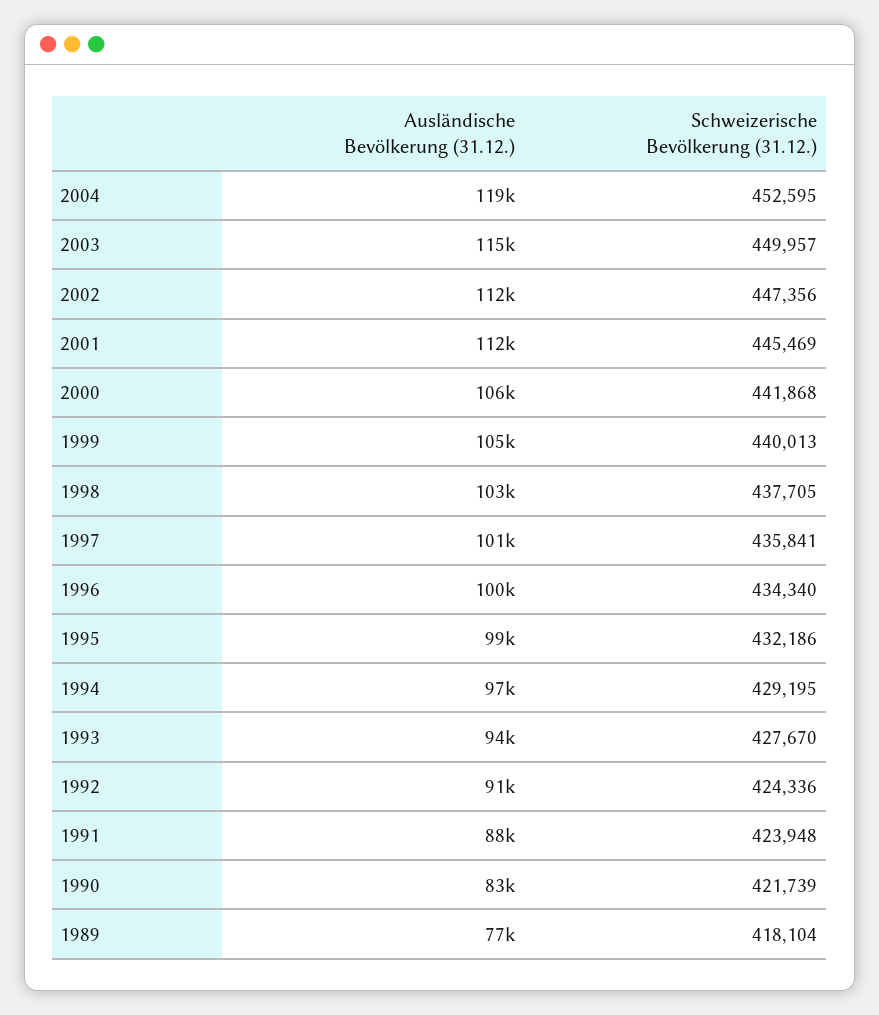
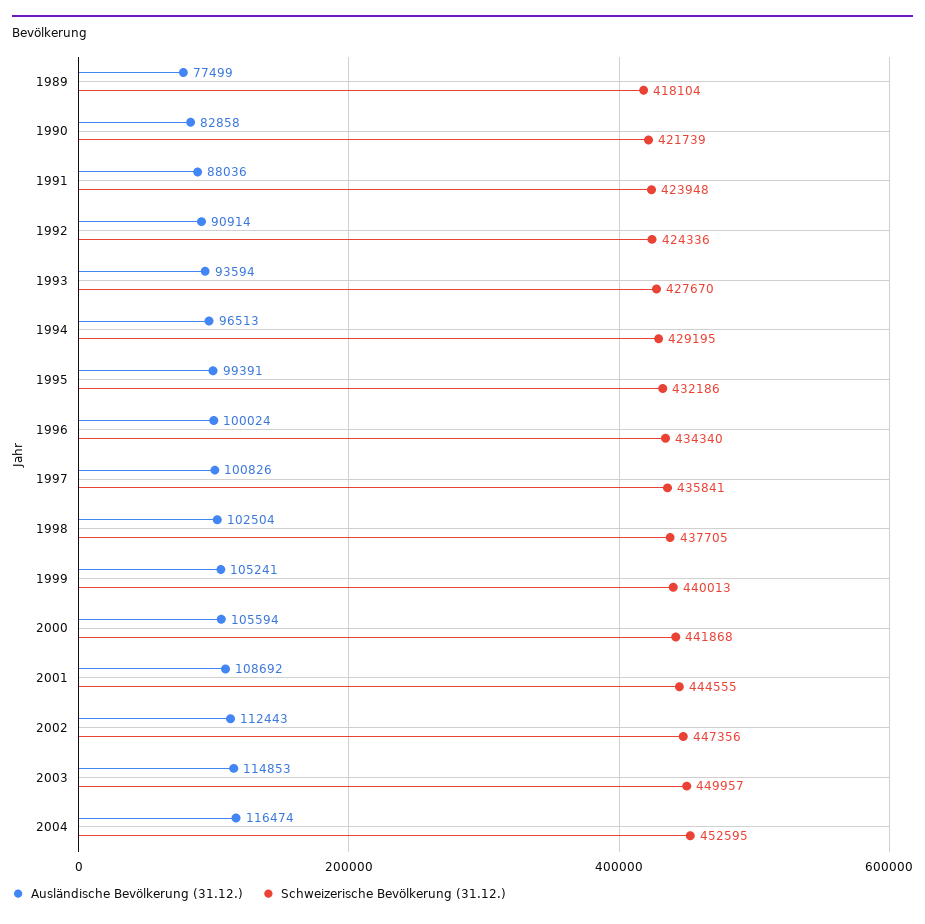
  {
    "Ausländische Bevölkerung (31.12.)": {
-     "2004": 119000,
+     "2004": 116474,
      "2003": 114853,
      "2002": 112443,
-     "2001": 112000,
+     "2001": 108692,
      "2000": 105594,
      "1999": 105241,
      "1998": 102504,
      "1997": 100826,
      "1996": 100024,
      "1995": 99391,
      "1994": 96513,
      "1993": 93594,
      "1992": 90914,
      "1991": 88036,
      "1990": 82858,
      "1989": 77499
    },
    "Schweizerische Bevölkerung (31.12.)": {
      "2004": 452595,
      "2003": 449957,
      "2002": 447356,
-     "2001": 445469,
+     "2001": 444555,
      "2000": 441868,
      "1999": 440013,
      "1998": 437705,
      "1997": 435841,
      "1996": 434340,
      "1995": 432186,
      "1994": 429195,
      "1993": 427670,
      "1992": 424336,
      "1991": 423948,
      "1990": 421739,
      "1989": 418104
    }
  }

